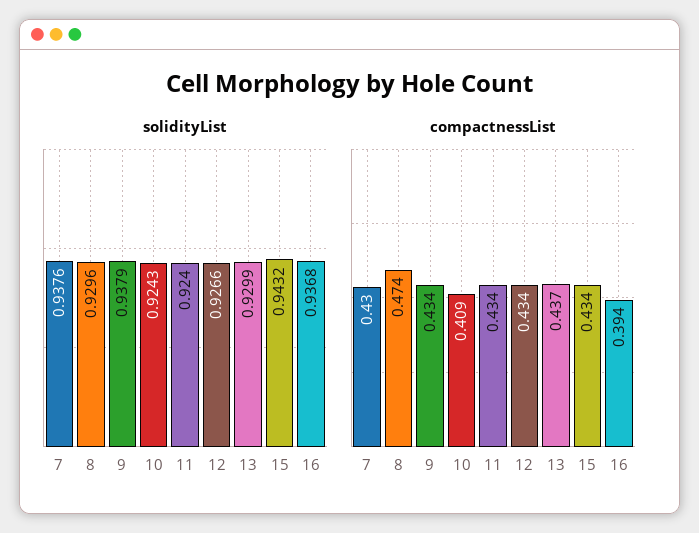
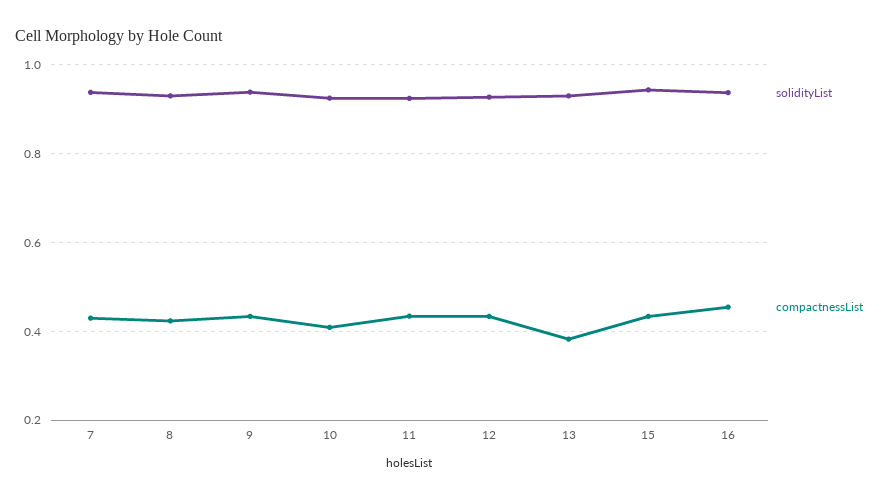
  {
    "solidityList": {
      "7": 0.9376,
      "8": 0.9296,
      "9": 0.9379,
      "10": 0.9243,
      "11": 0.924,
      "12": 0.9266,
      "13": 0.9299,
      "15": 0.9432,
      "16": 0.9368
    },
    "compactnessList": {
      "7": 0.43,
-     "8": 0.474,
+     "8": 0.42,
      "9": 0.434,
      "10": 0.409,
      "11": 0.434,
      "12": 0.434,
-     "13": 0.437,
+     "13": 0.38,
      "15": 0.434,
-     "16": 0.394
+     "16": 0.46
    }
  }

